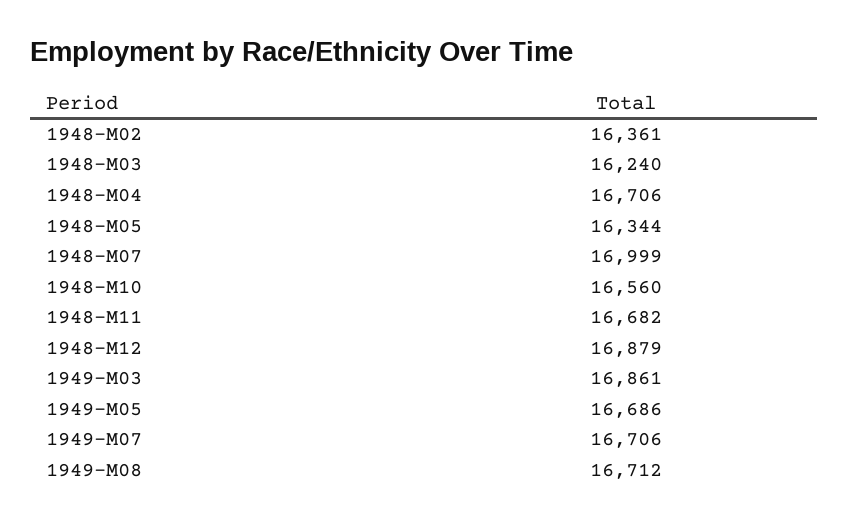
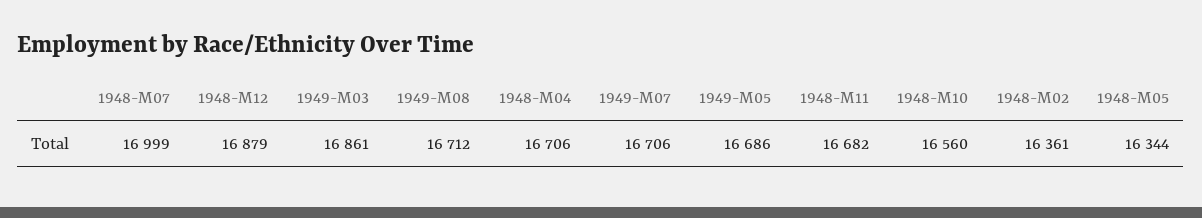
  {
    "1948-M02": 16361,
-   "1948-M03": 16240,
    "1948-M04": 16706,
    "1948-M05": 16344,
    "1948-M07": 16999,
    "1948-M10": 16560,
    "1948-M11": 16682,
    "1948-M12": 16879,
    "1949-M03": 16861,
    "1949-M05": 16686,
    "1949-M07": 16706,
    "1949-M08": 16712
  }

